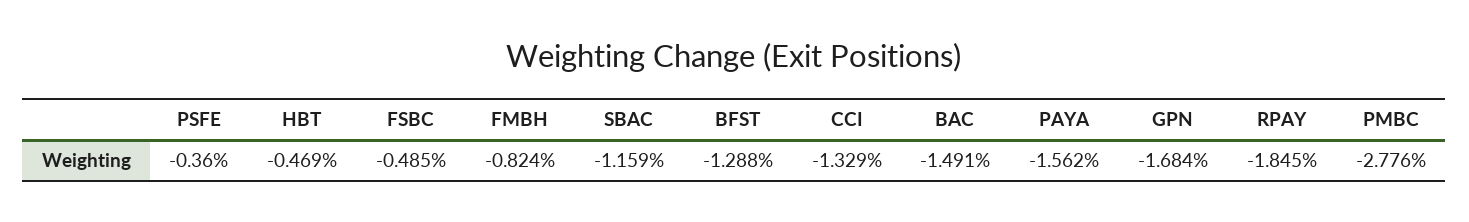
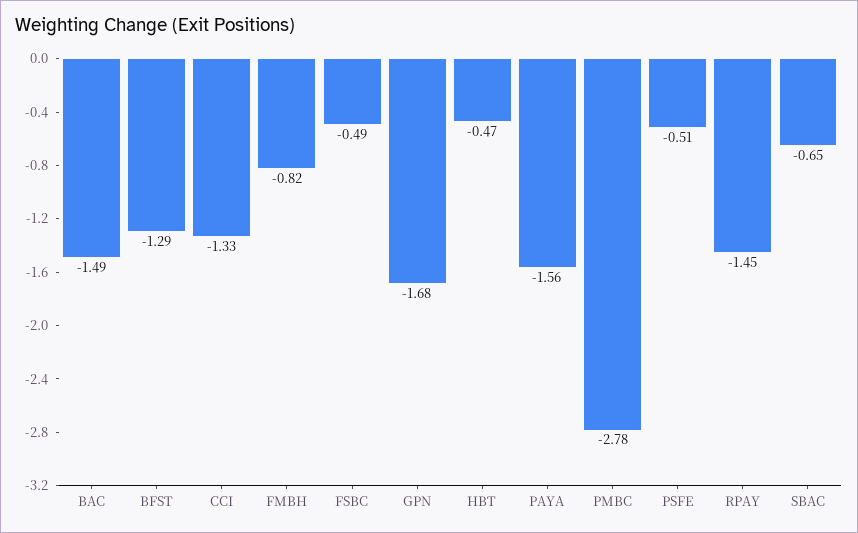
  {
-   "PSFE": -0.36,
+   "PSFE": -0.51,
    "HBT": -0.469,
    "FSBC": -0.485,
    "FMBH": -0.824,
-   "SBAC": -1.159,
+   "SBAC": -0.65,
    "BFST": -1.288,
    "CCI": -1.329,
    "BAC": -1.491,
    "PAYA": -1.562,
    "GPN": -1.684,
-   "RPAY": -1.845,
+   "RPAY": -1.45,
    "PMBC": -2.776
  }

